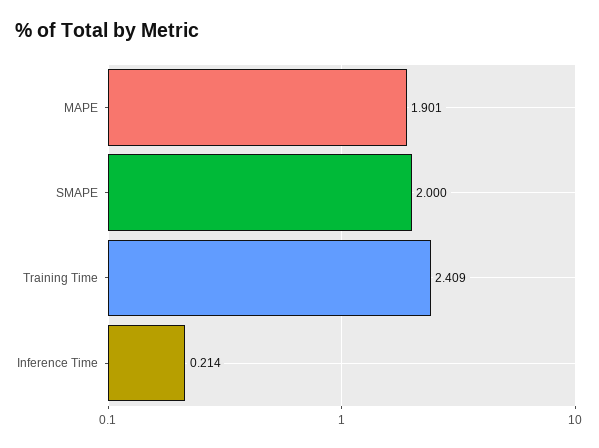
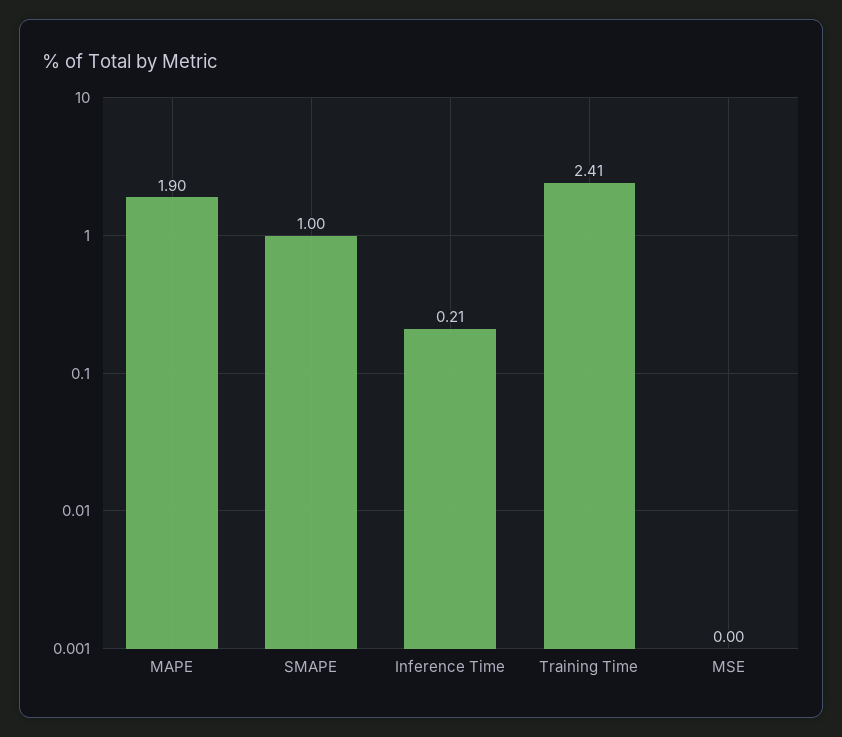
  {
    "MAPE": 1.901,
-   "SMAPE": 2,
+   "SMAPE": 1,
    "Training Time": 2.409,
-   "Inference Time": 0.214
+   "Inference Time": 0.214,
+   "MSE": 0
  }

